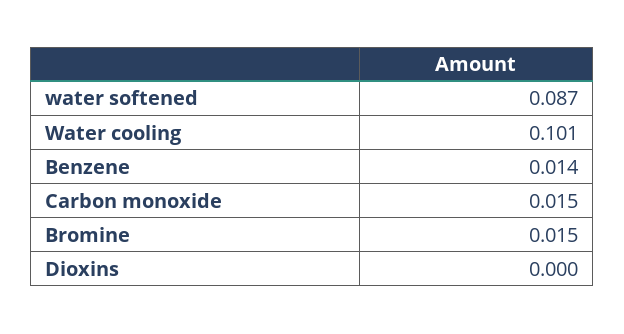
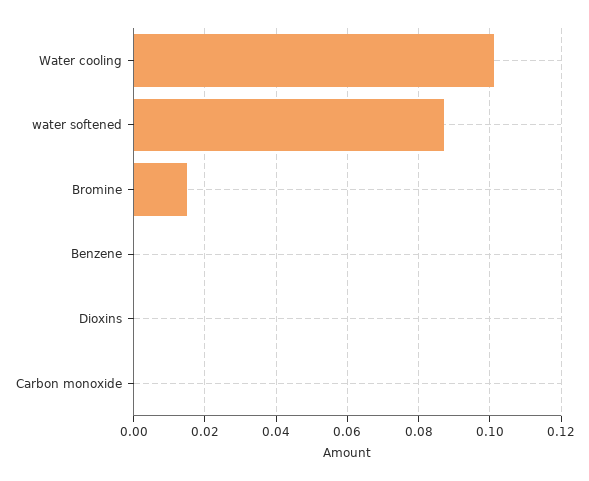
  {
    "water softened": 0.087,
    "Water cooling": 0.101,
-   "Benzene": 0.014,
+   "Benzene": 0,
-   "Carbon monoxide": 0.015,
+   "Carbon monoxide": 0,
    "Bromine": 0.015,
    "Dioxins": 0
  }

